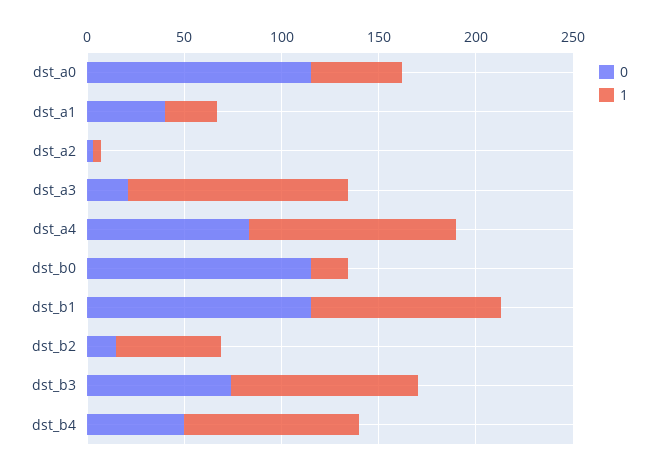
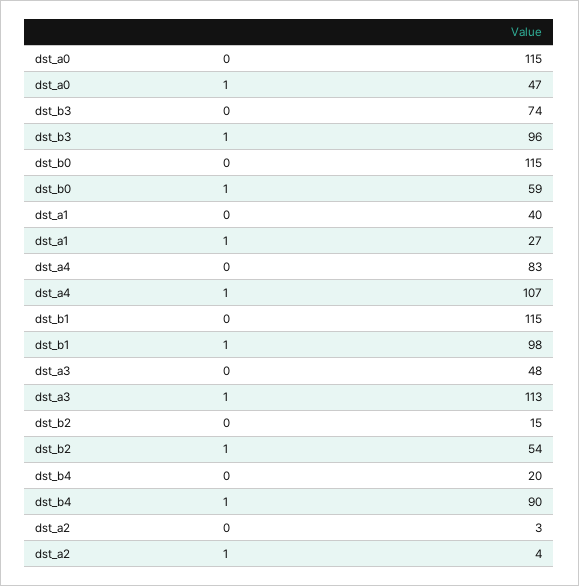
  {
    "0": {
      "dst_a0": 115,
      "dst_a1": 40,
      "dst_a2": 3,
-     "dst_a3": 20,
+     "dst_a3": 48,
      "dst_a4": 83,
      "dst_b0": 115,
      "dst_b1": 115,
      "dst_b2": 15,
      "dst_b3": 74,
-     "dst_b4": 50
+     "dst_b4": 20
    },
    "1": {
      "dst_a0": 47,
      "dst_a1": 27,
      "dst_a2": 4,
      "dst_a3": 113,
      "dst_a4": 107,
-     "dst_b0": 20,
+     "dst_b0": 59,
      "dst_b1": 98,
      "dst_b2": 54,
      "dst_b3": 96,
      "dst_b4": 90
    }
  }

